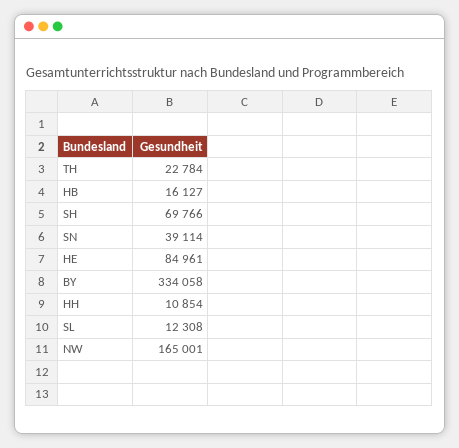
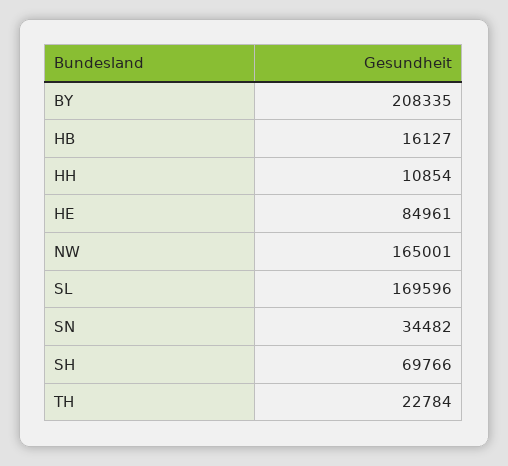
  {
    "TH": 22784,
    "HB": 16127,
    "SH": 69766,
-   "SN": 39114,
+   "SN": 34482,
    "HE": 84961,
-   "BY": 334058,
+   "BY": 208335,
    "HH": 10854,
-   "SL": 12308,
+   "SL": 169596,
    "NW": 165001
  }

